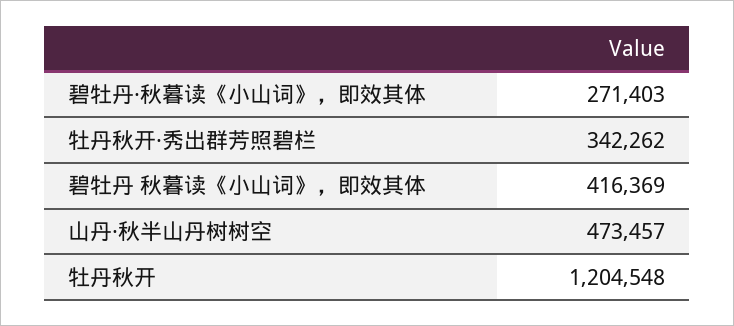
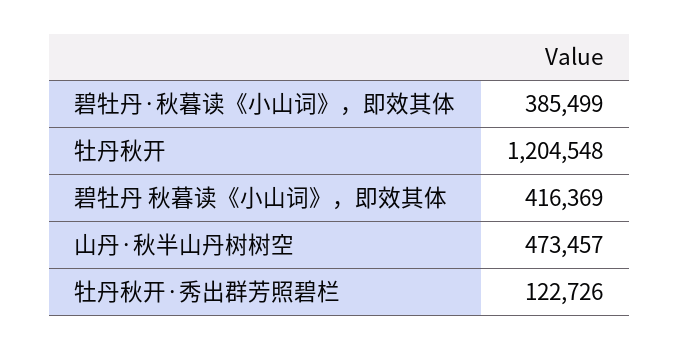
  {
-   "碧牡丹·秋暮读《小山词》，即效其体": 271403,
+   "碧牡丹·秋暮读《小山词》，即效其体": 385499,
-   "牡丹秋开·秀出群芳照碧栏": 342262,
+   "牡丹秋开·秀出群芳照碧栏": 122726,
    "碧牡丹 秋暮读《小山词》，即效其体": 416369,
    "山丹·秋半山丹树树空": 473457,
    "牡丹秋开": 1204548
  }

